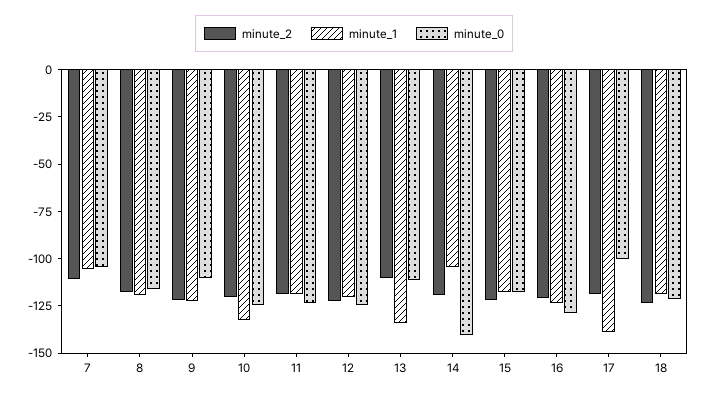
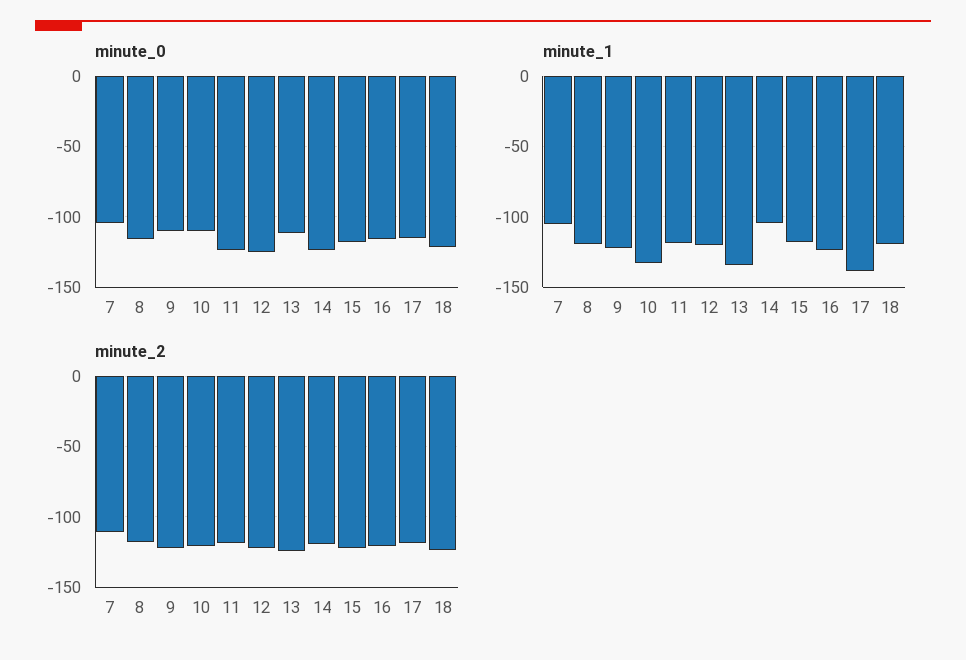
  {
    "minute_2": {
      "7": -110,
      "8": -120,
      "9": -120,
      "10": -120,
      "11": -120,
      "12": -120,
-     "13": -110,
+     "13": -125,
      "14": -120,
      "15": -120,
      "16": -120,
      "17": -120,
      "18": -125
    },
    "minute_1": {
      "7": -105,
      "8": -120,
      "9": -120,
      "10": -135,
      "11": -120,
      "12": -120,
      "13": -135,
      "14": -105,
      "15": -120,
      "16": -125,
      "17": -140,
      "18": -120
    },
    "minute_0": {
      "7": -105,
      "8": -115,
      "9": -110,
-     "10": -125,
+     "10": -110,
      "11": -125,
      "12": -125,
      "13": -110,
-     "14": -140,
+     "14": -125,
      "15": -120,
-     "16": -130,
+     "16": -115,
-     "17": -100,
+     "17": -115,
      "18": -120
    }
  }

